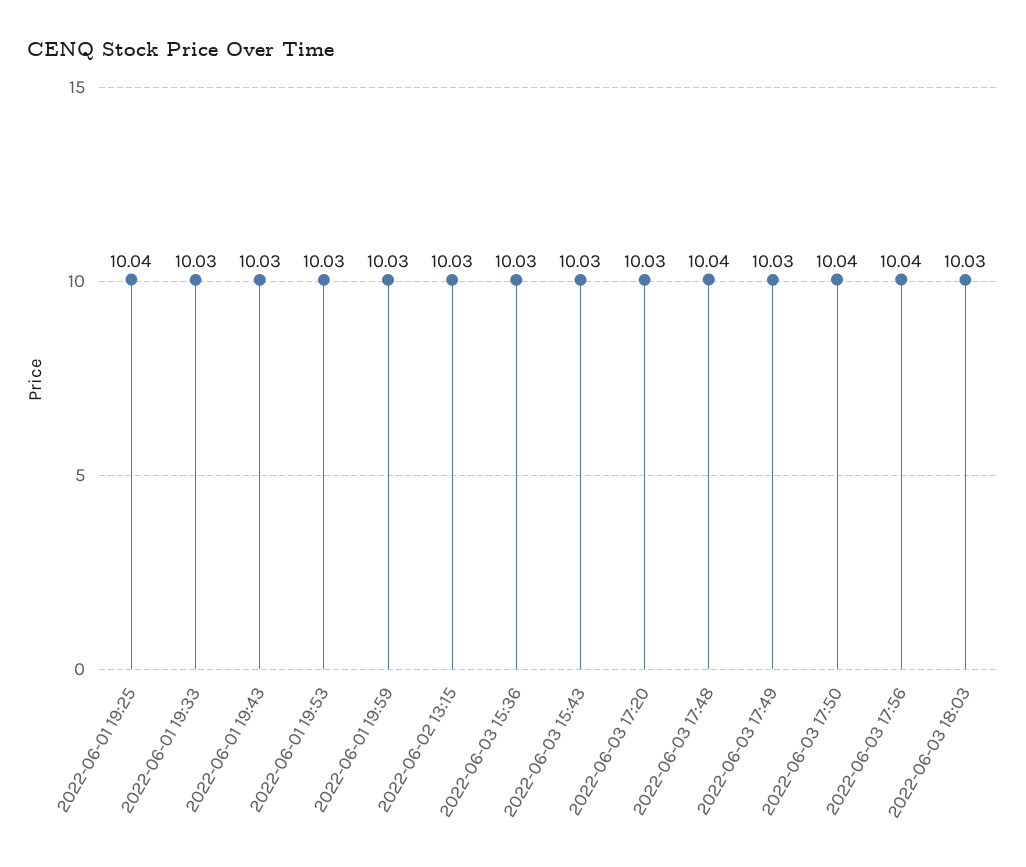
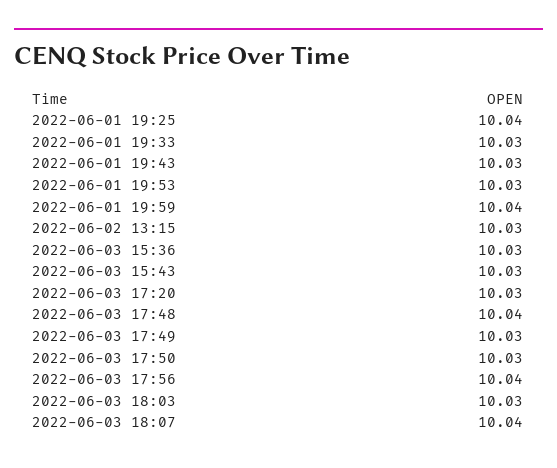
  {
    "2022-06-01 19:25": 10.04,
    "2022-06-01 19:33": 10.03,
    "2022-06-01 19:43": 10.03,
    "2022-06-01 19:53": 10.03,
-   "2022-06-01 19:59": 10.03,
+   "2022-06-01 19:59": 10.04,
    "2022-06-02 13:15": 10.03,
    "2022-06-03 15:36": 10.03,
    "2022-06-03 15:43": 10.03,
    "2022-06-03 17:20": 10.03,
    "2022-06-03 17:48": 10.04,
    "2022-06-03 17:49": 10.03,
-   "2022-06-03 17:50": 10.04,
+   "2022-06-03 17:50": 10.03,
    "2022-06-03 17:56": 10.04,
-   "2022-06-03 18:03": 10.03
+   "2022-06-03 18:03": 10.03,
+   "2022-06-03 18:07": 10.04
  }

